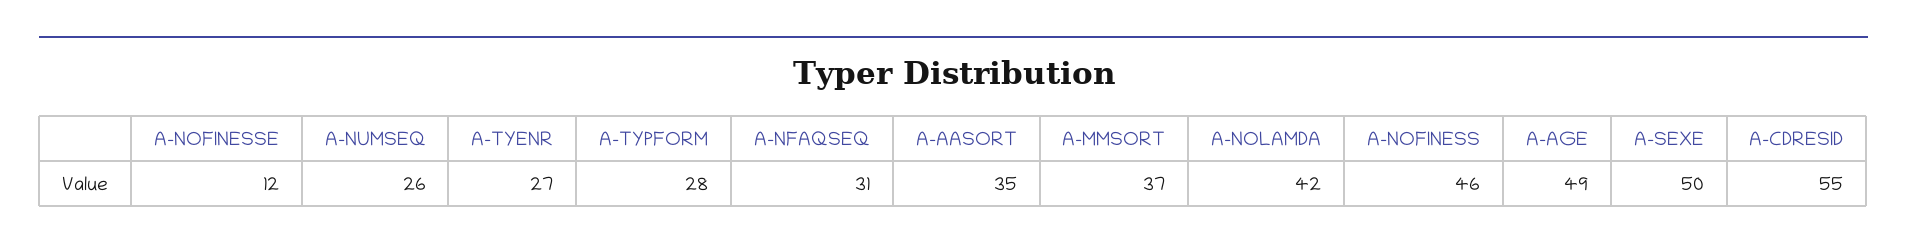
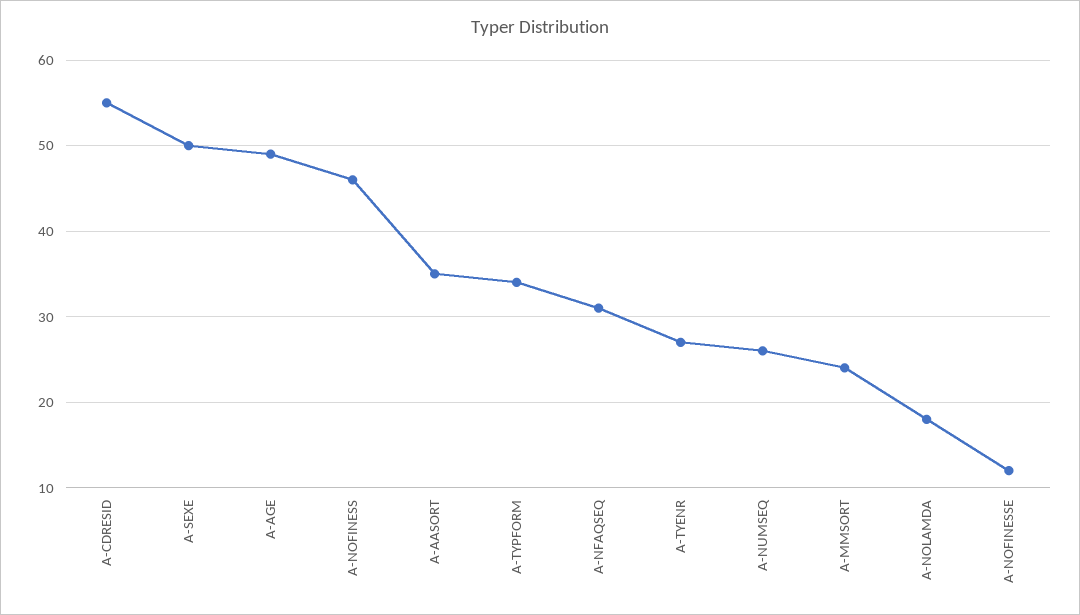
  {
    "A-NOFINESSE": 12,
    "A-NUMSEQ": 26,
    "A-TYENR": 27,
-   "A-TYPFORM": 28,
+   "A-TYPFORM": 34,
    "A-NFAQSEQ": 31,
    "A-AASORT": 35,
-   "A-MMSORT": 37,
+   "A-MMSORT": 24,
-   "A-NOLAMDA": 42,
+   "A-NOLAMDA": 18,
    "A-NOFINESS": 46,
    "A-AGE": 49,
    "A-SEXE": 50,
    "A-CDRESID": 55
  }

